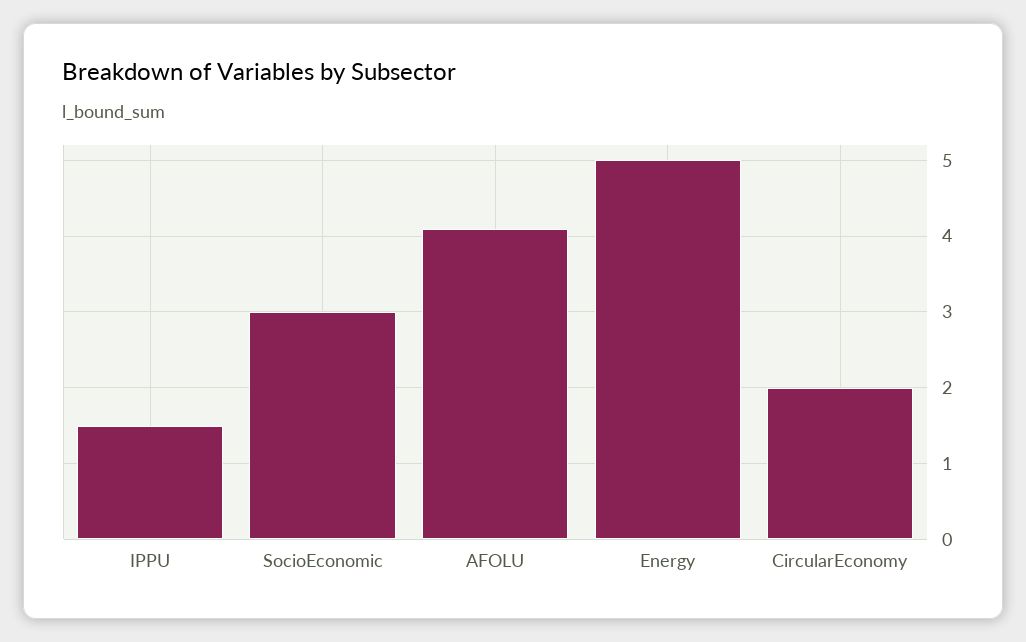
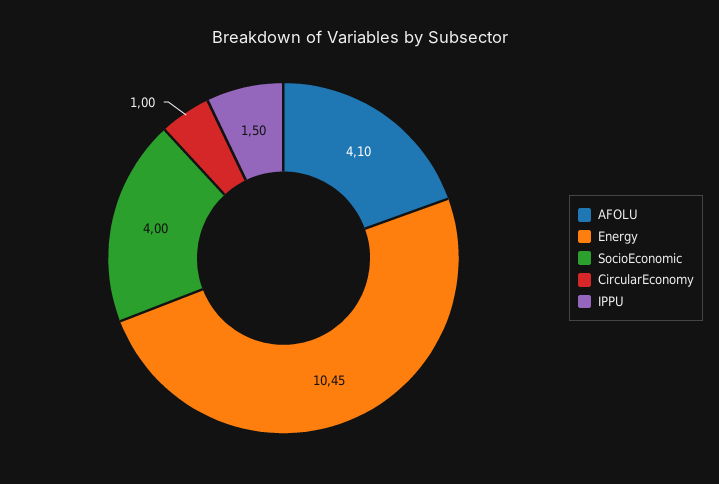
  {
    "IPPU": 1.5,
-   "SocioEconomic": 3,
+   "SocioEconomic": 4,
    "AFOLU": 4.1,
-   "Energy": 5,
+   "Energy": 10.45,
-   "CircularEconomy": 2
+   "CircularEconomy": 1
  }

